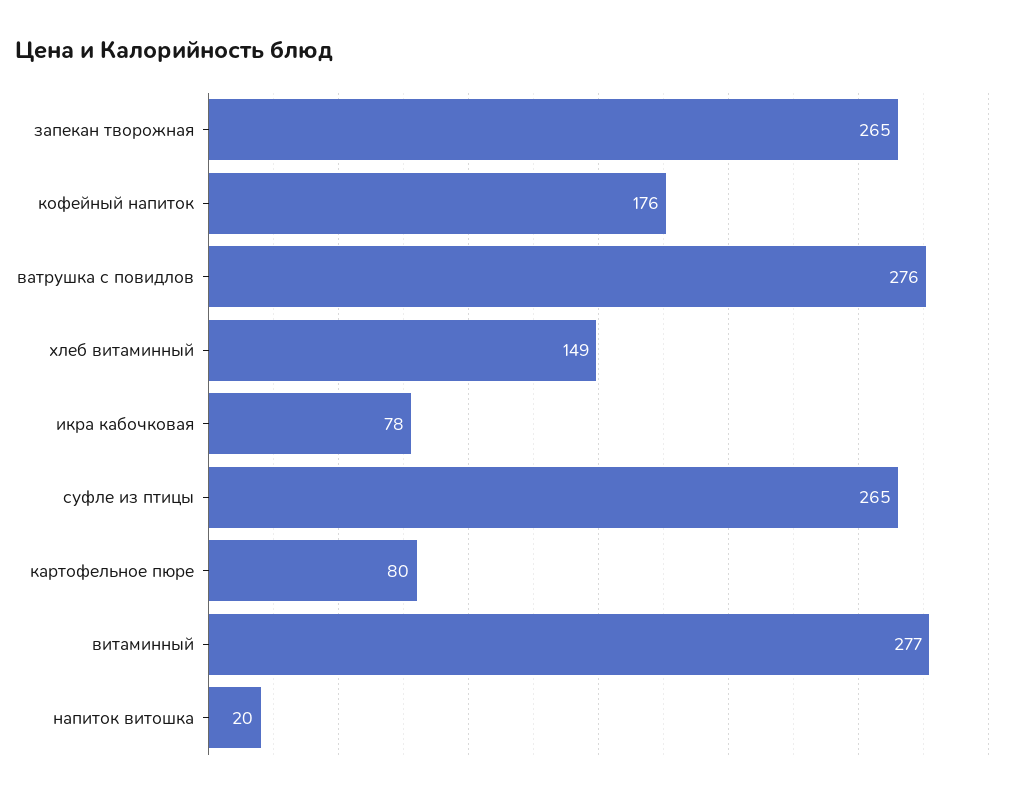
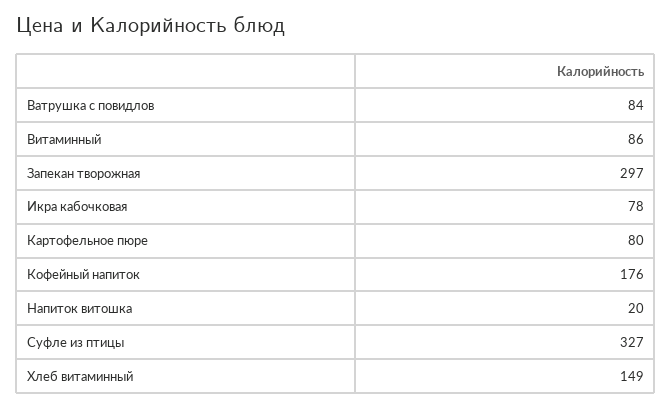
  {
-   "запекан творожная": 265,
+   "запекан творожная": 297,
    "кофейный напиток": 176,
-   "ватрушка с повидлов": 276,
+   "ватрушка с повидлов": 84,
    "хлеб витаминный": 149,
    "икра кабочковая": 78,
-   "суфле из птицы": 265,
+   "суфле из птицы": 327,
    "картофельное пюре": 80,
-   "витаминный": 277,
+   "витаминный": 86,
    "напиток витошка": 20
  }

